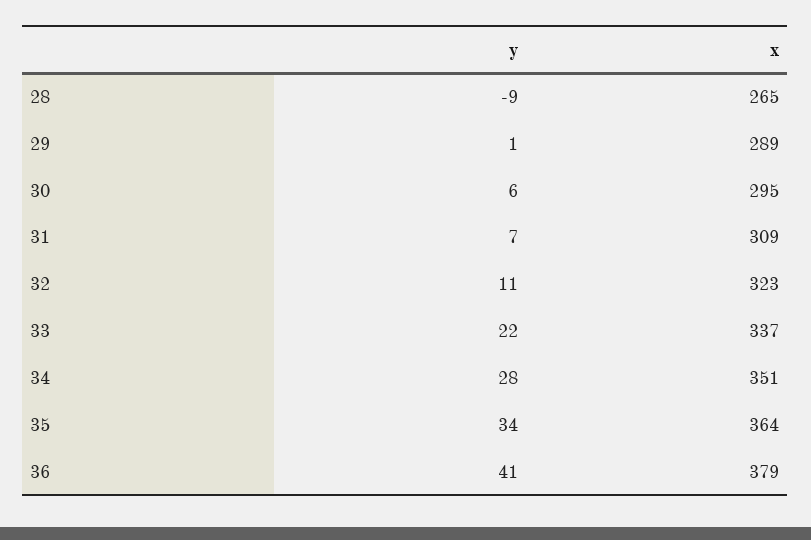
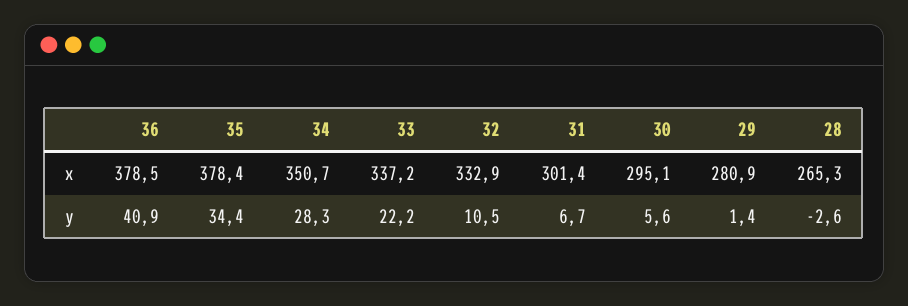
  {
    "y": {
-     "28": -9,
+     "28": -2.6,
      "29": 1.4,
      "30": 5.6,
      "31": 6.7,
      "32": 10.5,
      "33": 22.2,
      "34": 28.3,
      "35": 34.4,
      "36": 40.9
    },
    "x": {
      "28": 265.3,
-     "29": 289,
+     "29": 280.9,
      "30": 295.1,
-     "31": 309,
+     "31": 301.4,
-     "32": 323,
+     "32": 332.9,
      "33": 337.2,
      "34": 350.7,
-     "35": 364,
+     "35": 378.4,
      "36": 378.5
    }
  }

